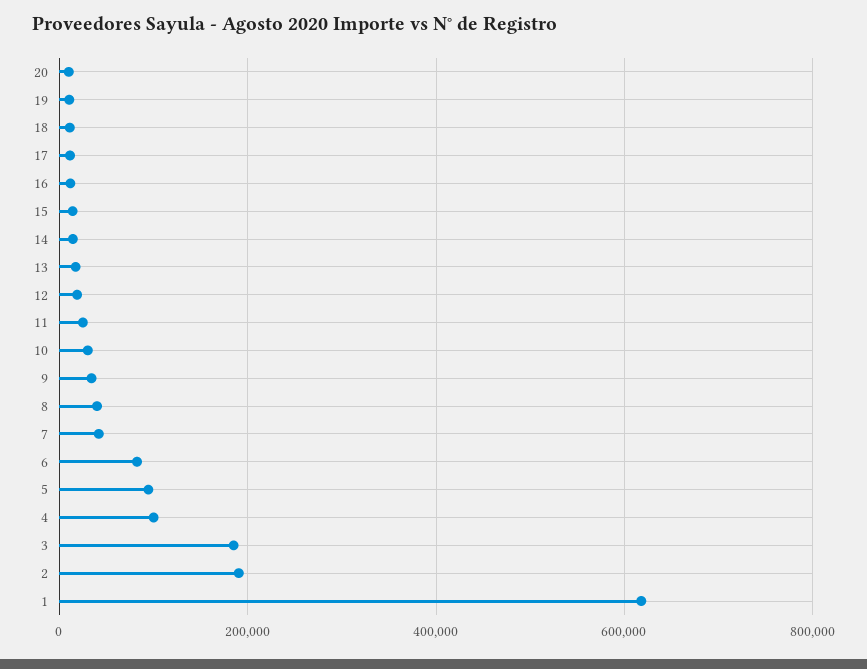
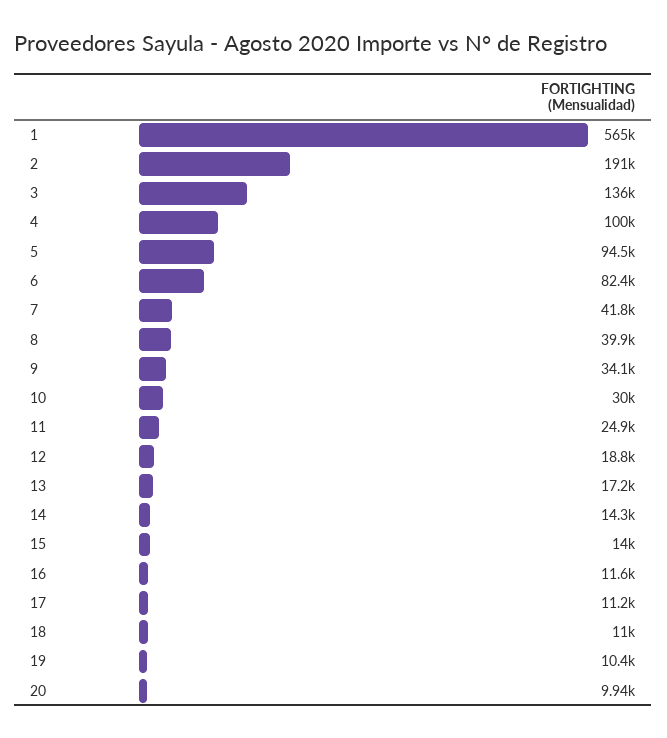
  {
    "20": 9940,
    "19": 10400,
    "18": 11000,
    "17": 11200,
    "16": 11600,
    "15": 14000,
    "14": 14300,
    "13": 17200,
    "12": 18800,
    "11": 24900,
    "10": 30000,
    "9": 34100,
    "8": 39900,
    "7": 41800,
    "6": 82400,
    "5": 94500,
    "4": 100000,
-   "3": 180000,
+   "3": 136000,
    "2": 191000,
-   "1": 620000
+   "1": 565000
  }

